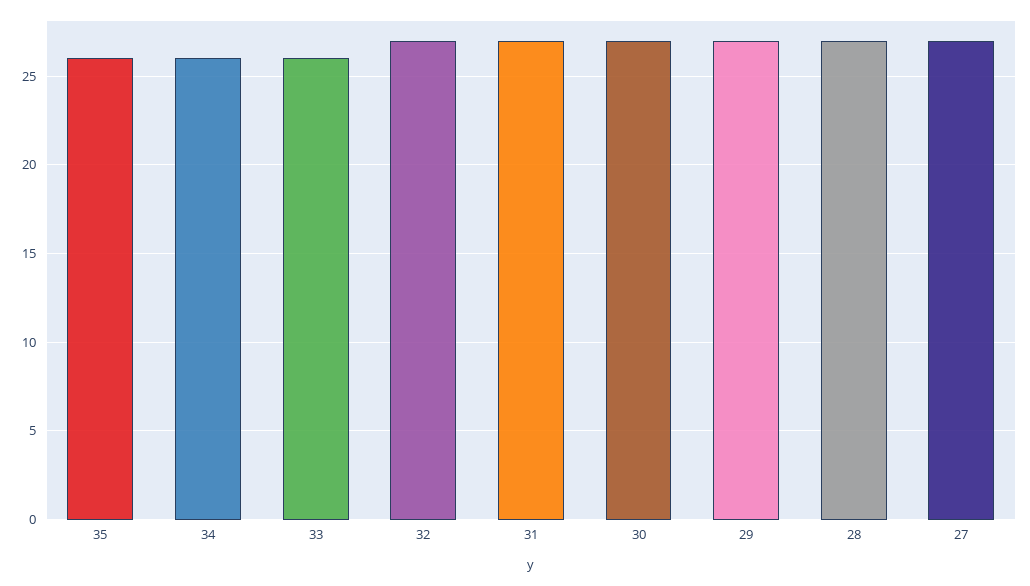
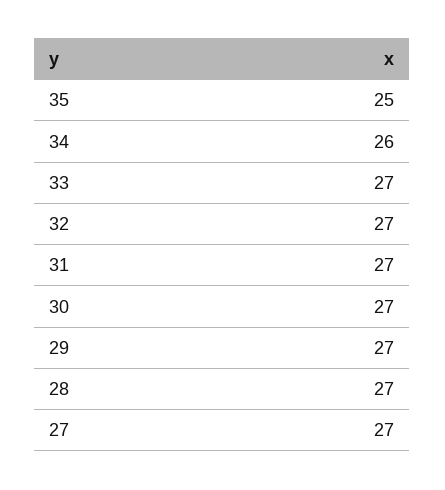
  {
-   "35": 26,
+   "35": 25,
    "34": 26,
-   "33": 26,
+   "33": 27,
    "32": 27,
    "31": 27,
    "30": 27,
    "29": 27,
    "28": 27,
    "27": 27
  }

